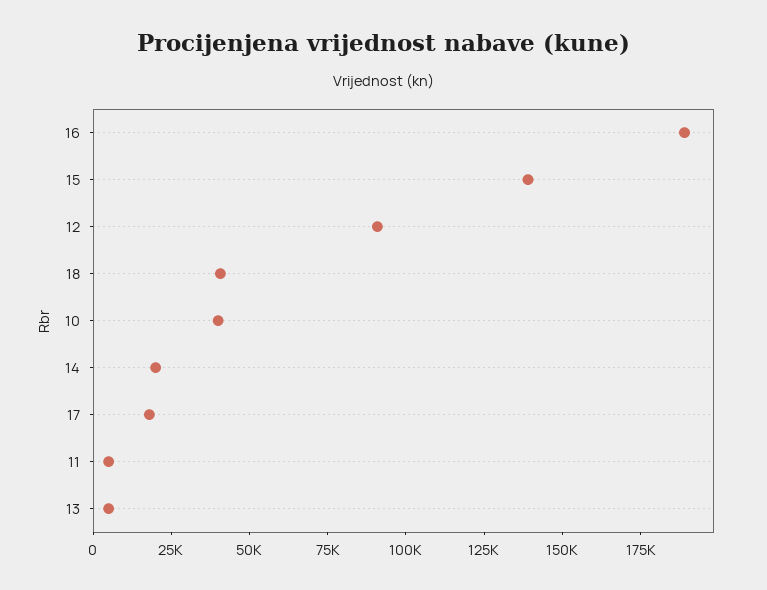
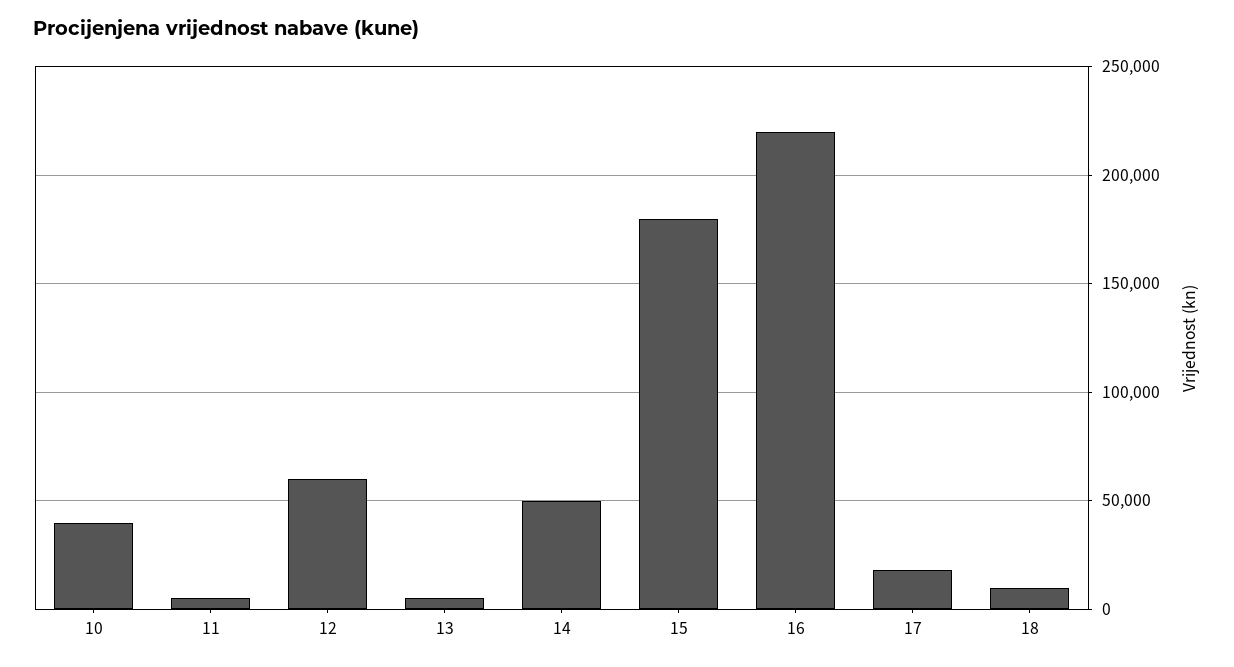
  {
-   "16": 190000,
+   "16": 220000,
-   "15": 140000,
+   "15": 180000,
-   "12": 90000,
+   "12": 60000,
-   "18": 40000,
+   "18": 10000,
    "10": 40000,
-   "14": 20000,
+   "14": 50000,
    "17": 20000,
    "11": 5000,
    "13": 5000
  }

